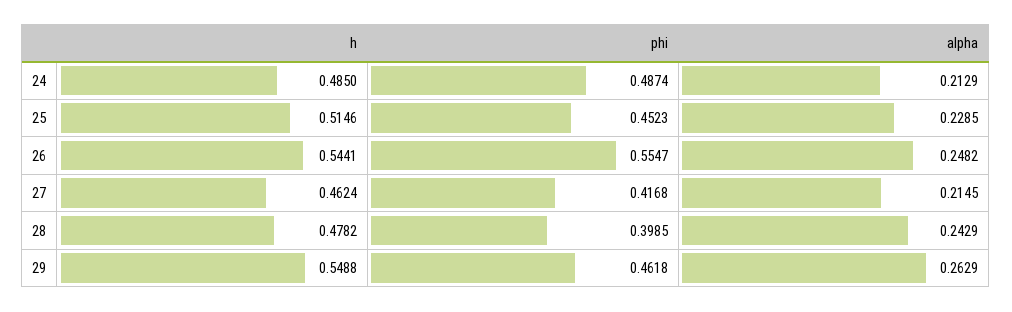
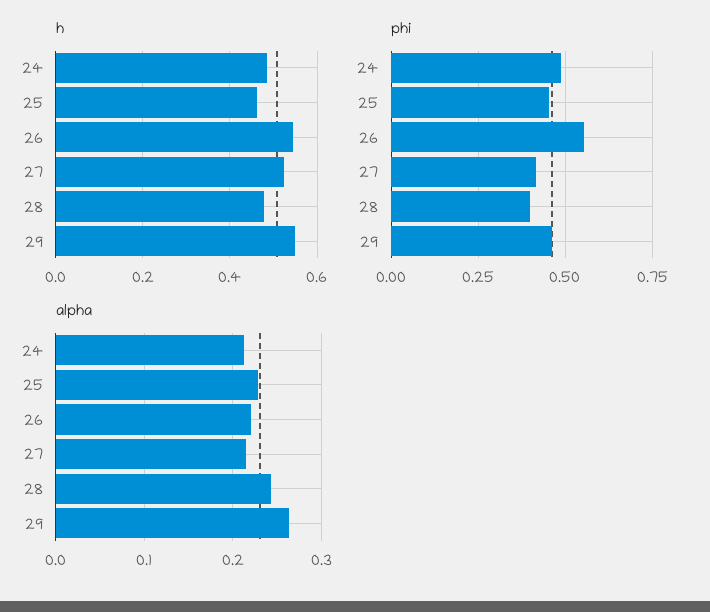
  {
    "h": {
      "24": 0.485,
-     "25": 0.5146,
+     "25": 0.46,
      "26": 0.5441,
-     "27": 0.4624,
+     "27": 0.52,
      "28": 0.4782,
      "29": 0.5488
    },
    "phi": {
      "24": 0.4874,
      "25": 0.4523,
      "26": 0.5547,
      "27": 0.4168,
      "28": 0.3985,
      "29": 0.4618
    },
    "alpha": {
      "24": 0.2129,
      "25": 0.2285,
-     "26": 0.2482,
+     "26": 0.22,
      "27": 0.2145,
      "28": 0.2429,
      "29": 0.2629
    }
  }

